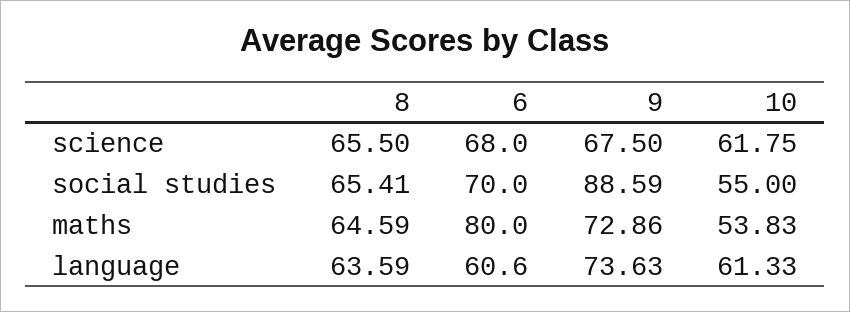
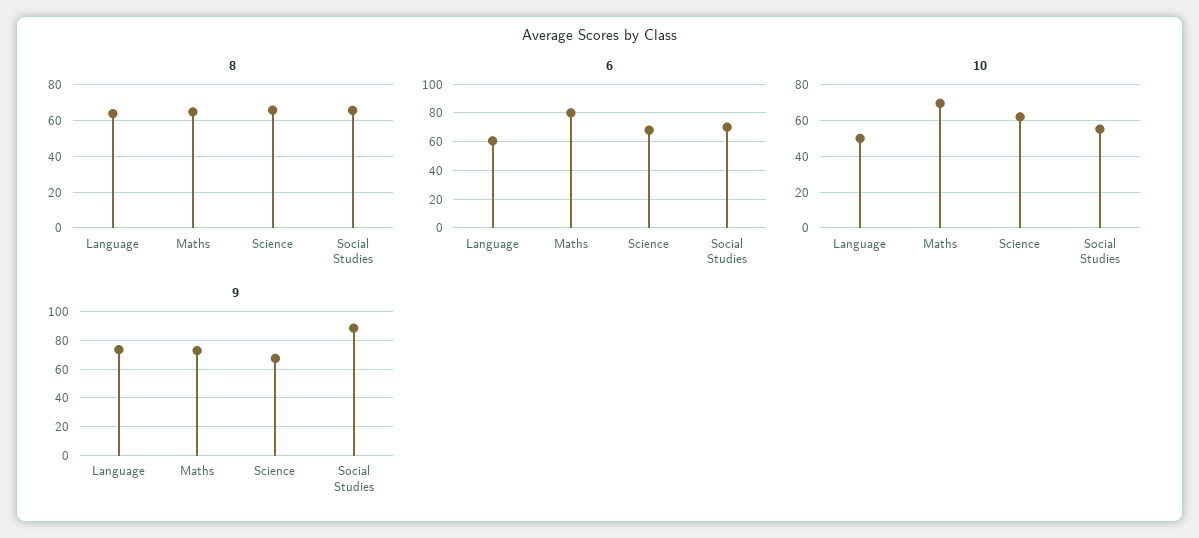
  {
    "8": {
      "science": 65.5,
      "social studies": 65.41,
      "maths": 64.59,
      "language": 63.59
    },
    "6": {
      "science": 68,
      "social studies": 70,
      "maths": 80,
      "language": 60.6
    },
    "9": {
      "science": 67.5,
      "social studies": 88.59,
      "maths": 72.86,
      "language": 73.63
    },
    "10": {
      "science": 61.75,
      "social studies": 55,
-     "maths": 53.83,
+     "maths": 70,
-     "language": 61.33
+     "language": 50
    }
  }

